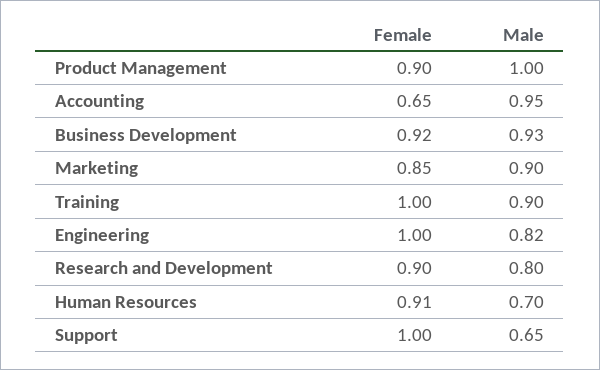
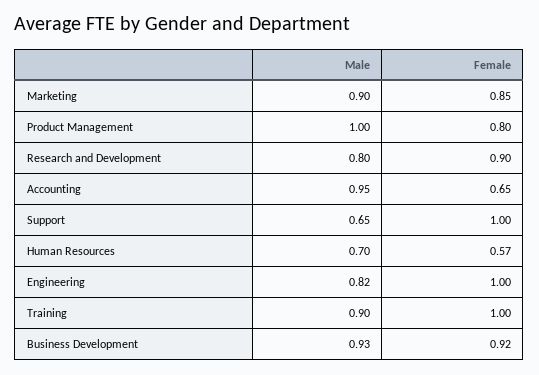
  {
    "Female": {
-     "Product Management": 0.9,
+     "Product Management": 0.8,
      "Accounting": 0.65,
      "Business Development": 0.92,
      "Marketing": 0.85,
      "Training": 1,
      "Engineering": 1,
      "Research and Development": 0.9,
-     "Human Resources": 0.91,
+     "Human Resources": 0.57,
      "Support": 1
    },
    "Male": {
      "Product Management": 1,
      "Accounting": 0.95,
      "Business Development": 0.93,
      "Marketing": 0.9,
      "Training": 0.9,
      "Engineering": 0.82,
      "Research and Development": 0.8,
      "Human Resources": 0.7,
      "Support": 0.65
    }
  }

